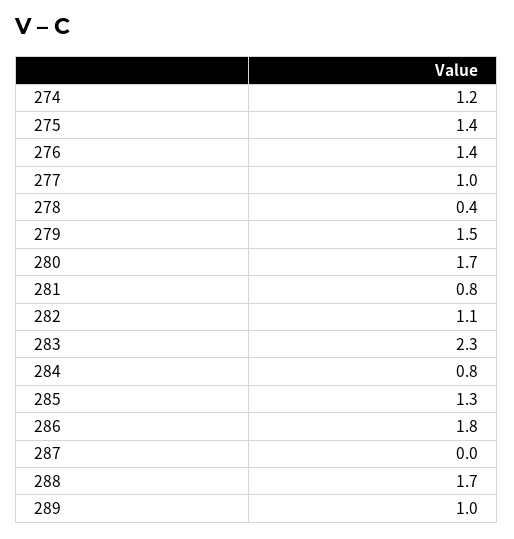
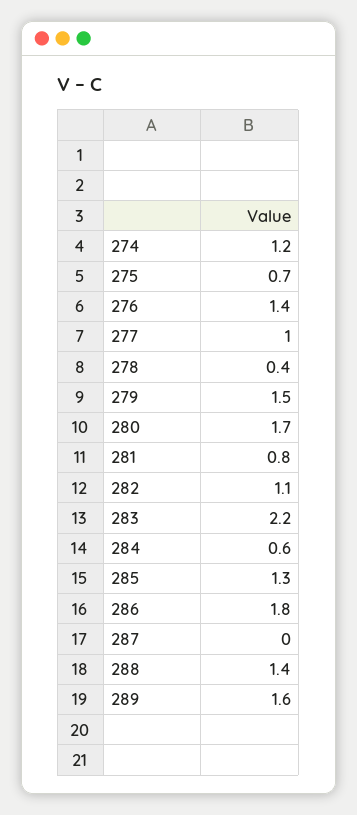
  {
    "274": 1.2,
-   "275": 1.4,
+   "275": 0.7,
    "276": 1.4,
    "277": 1,
    "278": 0.4,
    "279": 1.5,
    "280": 1.7,
    "281": 0.8,
    "282": 1.1,
-   "283": 2.3,
+   "283": 2.2,
-   "284": 0.8,
+   "284": 0.6,
    "285": 1.3,
    "286": 1.8,
    "287": 0,
-   "288": 1.7,
+   "288": 1.4,
-   "289": 1
+   "289": 1.6
  }

